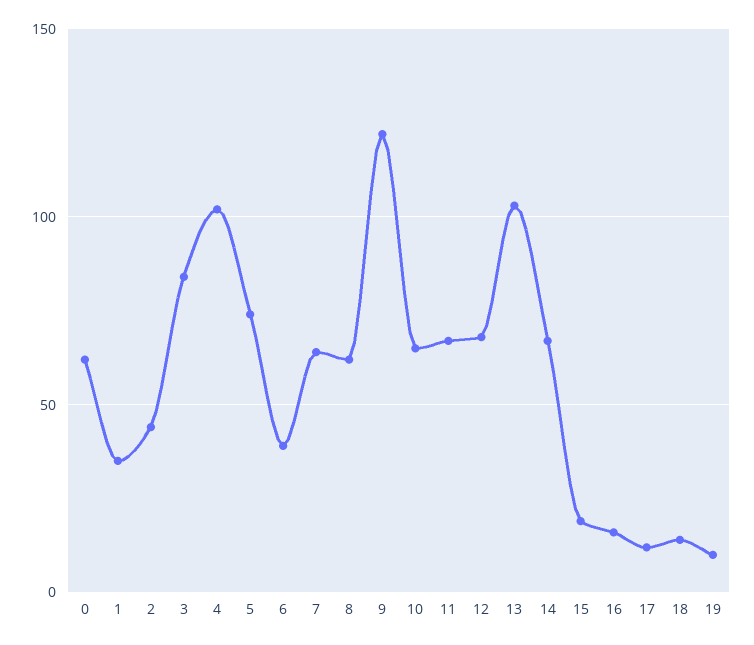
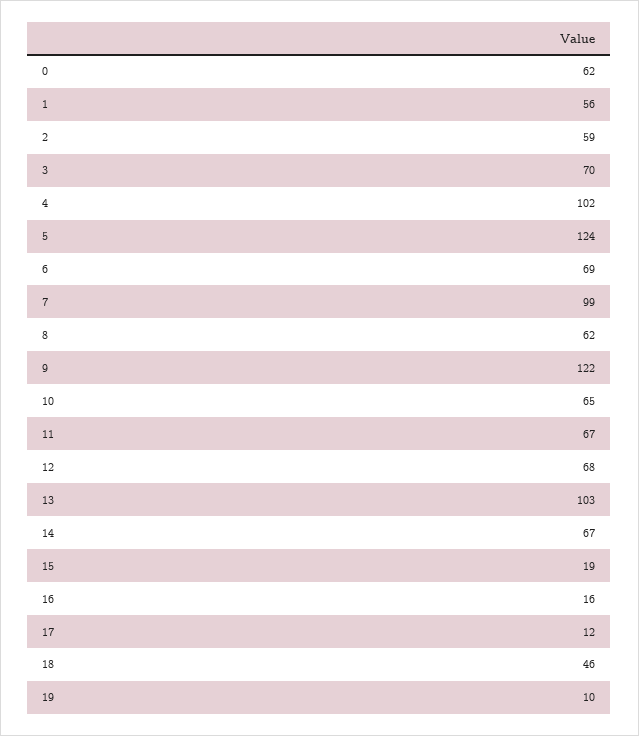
  {
    "0": 62,
-   "1": 35,
+   "1": 56,
-   "2": 45,
+   "2": 59,
-   "3": 85,
+   "3": 70,
    "4": 102,
-   "5": 75,
+   "5": 124,
-   "6": 40,
+   "6": 69,
-   "7": 65,
+   "7": 99,
    "8": 62,
    "9": 122,
    "10": 65,
    "11": 67,
    "12": 68,
    "13": 103,
    "14": 67,
    "15": 19,
    "16": 16,
    "17": 12,
-   "18": 15,
+   "18": 46,
    "19": 10
  }

